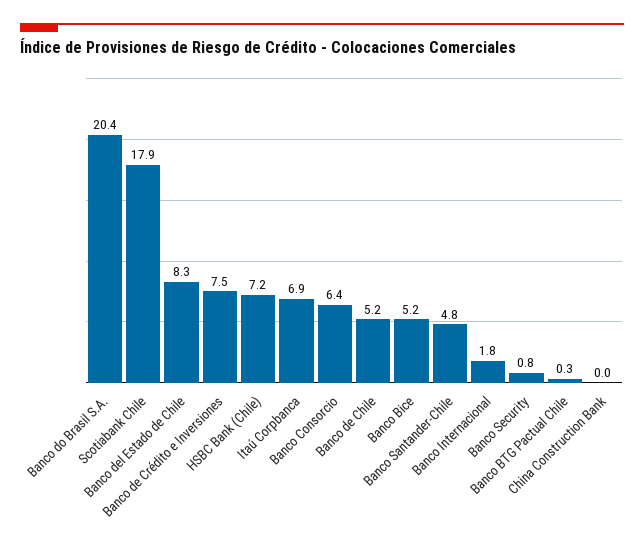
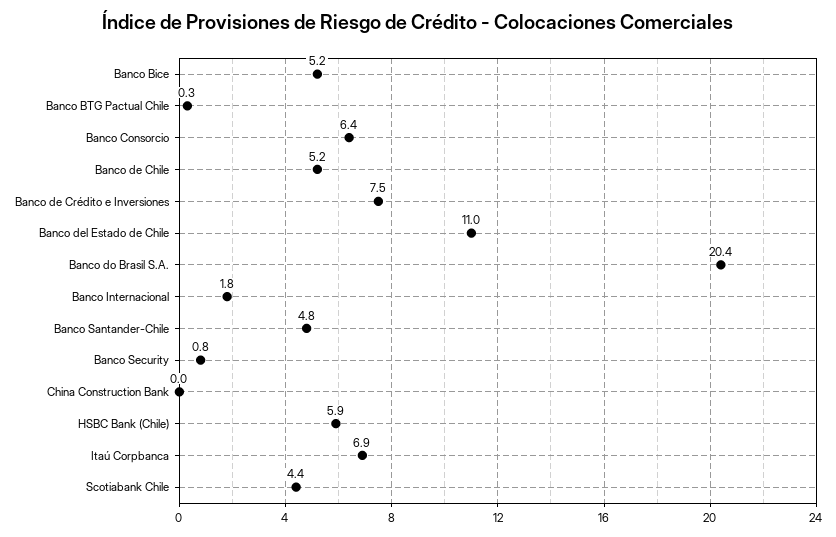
  {
    "Banco do Brasil S.A.": 20.4,
-   "Scotiabank Chile": 17.9,
+   "Scotiabank Chile": 4.4,
-   "Banco del Estado de Chile": 8.3,
+   "Banco del Estado de Chile": 11,
    "Banco de Crédito e Inversiones": 7.5,
-   "HSBC Bank (Chile)": 7.2,
+   "HSBC Bank (Chile)": 5.9,
    "Itaú Corpbanca": 6.9,
    "Banco Consorcio": 6.4,
    "Banco de Chile": 5.2,
    "Banco Bice": 5.2,
    "Banco Santander-Chile": 4.8,
    "Banco Internacional": 1.8,
    "Banco Security": 0.8,
    "Banco BTG Pactual Chile": 0.3,
    "China Construction Bank": 0
  }

